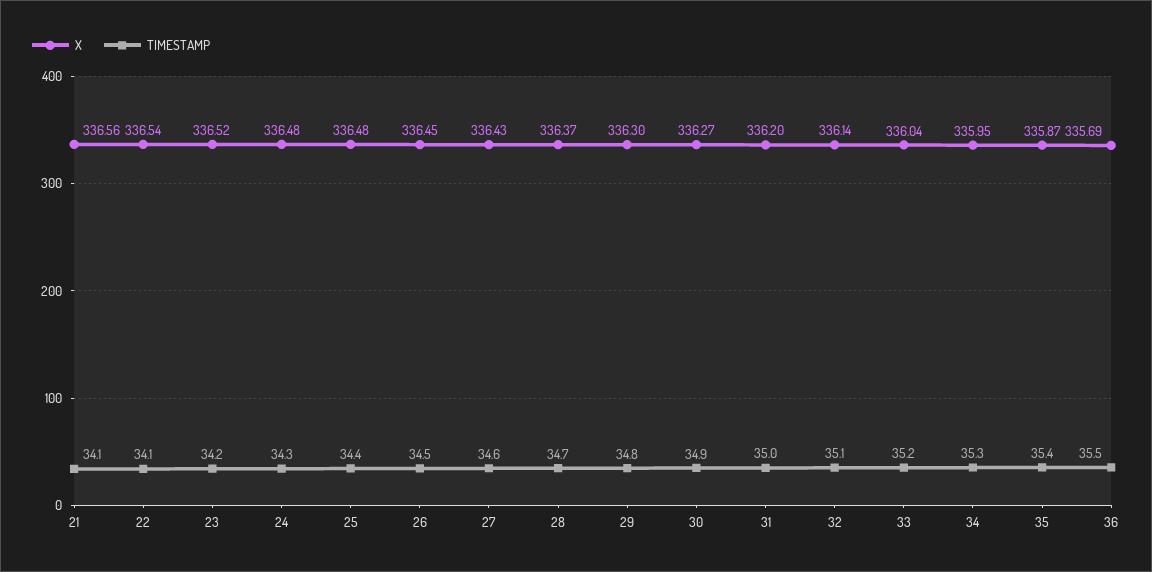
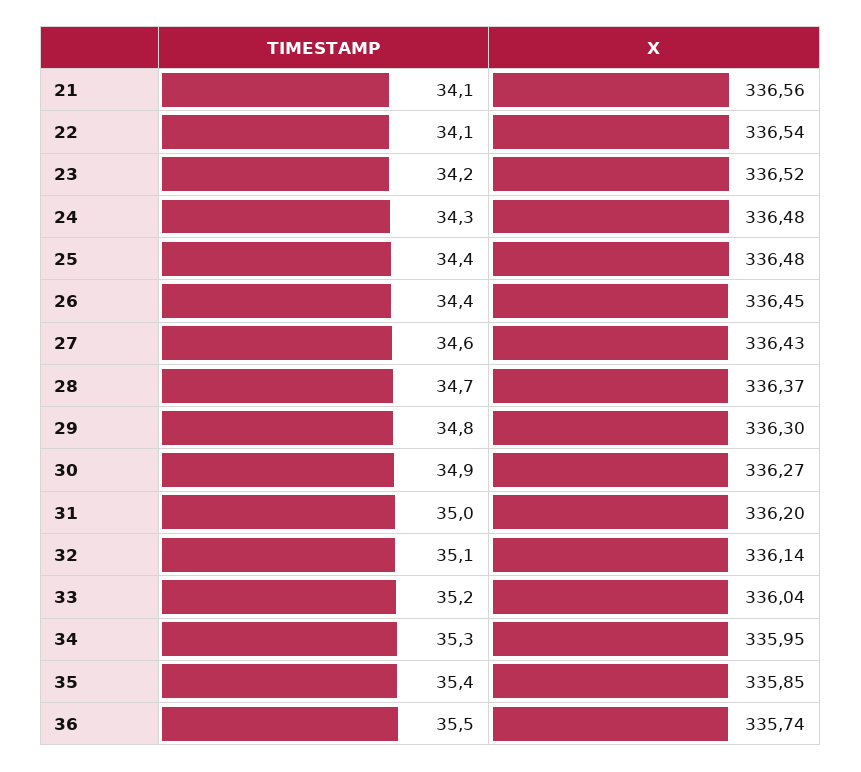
  {
    "X": {
      "21": 336.56,
      "22": 336.54,
      "23": 336.52,
      "24": 336.48,
      "25": 336.48,
      "26": 336.45,
      "27": 336.43,
      "28": 336.37,
      "29": 336.3,
      "30": 336.27,
      "31": 336.2,
      "32": 336.14,
      "33": 336.04,
      "34": 335.95,
-     "35": 335.87,
+     "35": 335.85,
-     "36": 335.69
+     "36": 335.74
    },
    "TIMESTAMP": {
      "21": 34.1,
      "22": 34.1,
      "23": 34.2,
      "24": 34.3,
      "25": 34.4,
-     "26": 34.5,
+     "26": 34.4,
      "27": 34.6,
      "28": 34.7,
      "29": 34.8,
      "30": 34.9,
      "31": 35,
      "32": 35.1,
      "33": 35.2,
      "34": 35.3,
      "35": 35.4,
      "36": 35.5
    }
  }

